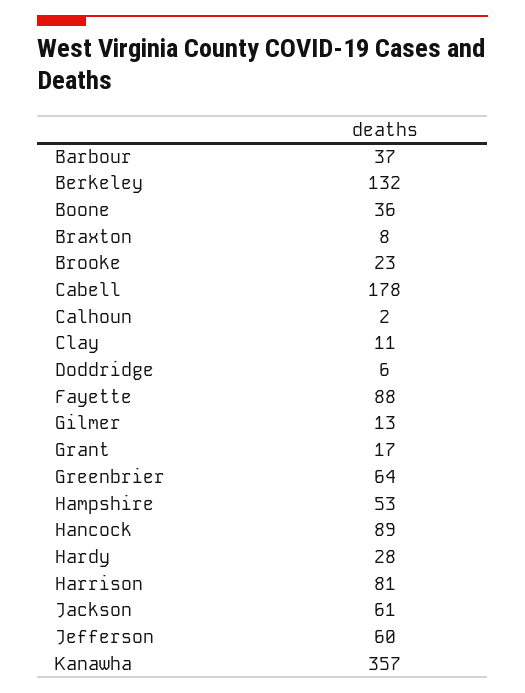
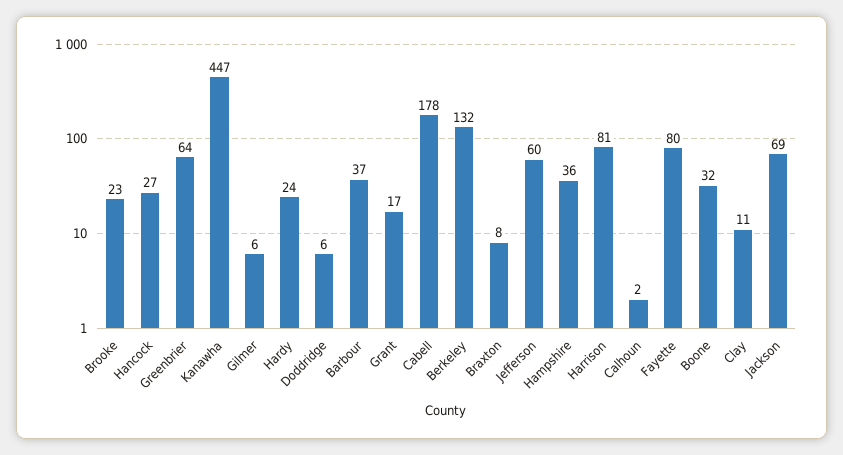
  {
    "Barbour": 37,
    "Berkeley": 132,
-   "Boone": 36,
+   "Boone": 32,
    "Braxton": 8,
    "Brooke": 23,
    "Cabell": 178,
    "Calhoun": 2,
    "Clay": 11,
    "Doddridge": 6,
-   "Fayette": 88,
+   "Fayette": 80,
-   "Gilmer": 13,
+   "Gilmer": 6,
    "Grant": 17,
    "Greenbrier": 64,
-   "Hampshire": 53,
+   "Hampshire": 36,
-   "Hancock": 89,
+   "Hancock": 27,
-   "Hardy": 28,
+   "Hardy": 24,
    "Harrison": 81,
-   "Jackson": 61,
+   "Jackson": 69,
    "Jefferson": 60,
-   "Kanawha": 357
+   "Kanawha": 447
  }

